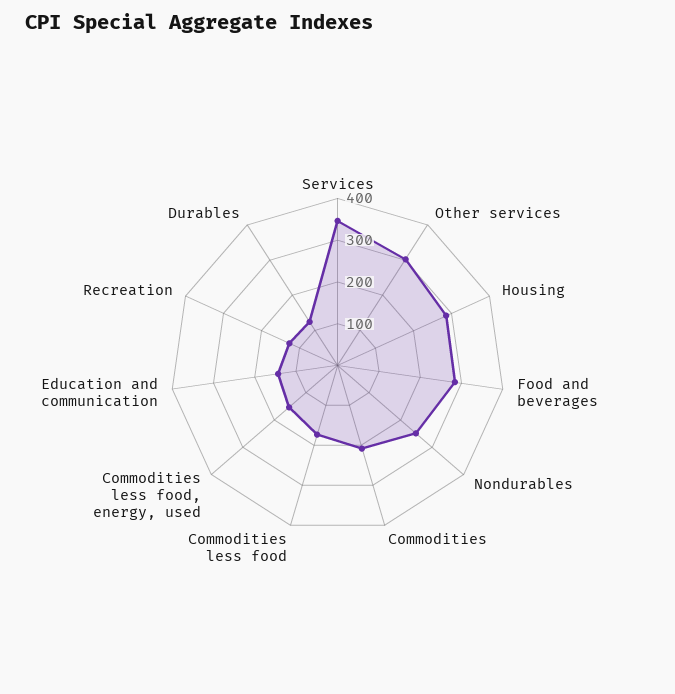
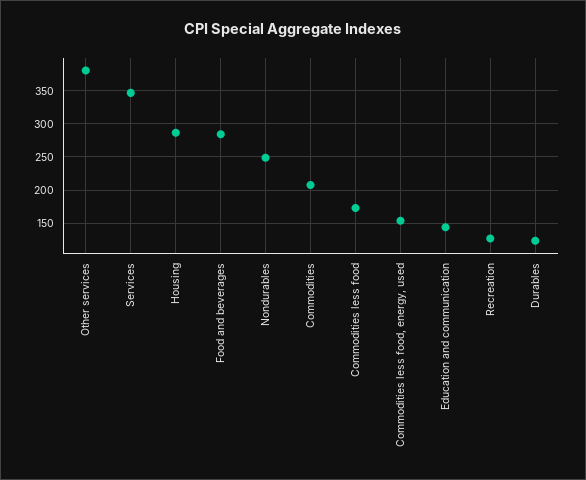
  {
    "Services": 350,
-   "Other services": 300,
+   "Other services": 380,
    "Housing": 290,
    "Food and beverages": 280,
    "Nondurables": 250,
    "Commodities": 210,
    "Commodities less food": 170,
    "Commodities less food, energy, used": 150,
    "Education and communication": 140,
    "Recreation": 130,
    "Durables": 120
  }

